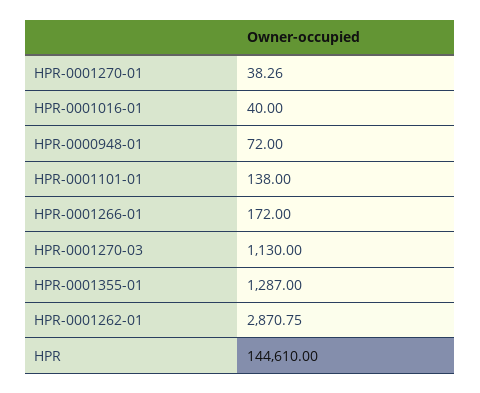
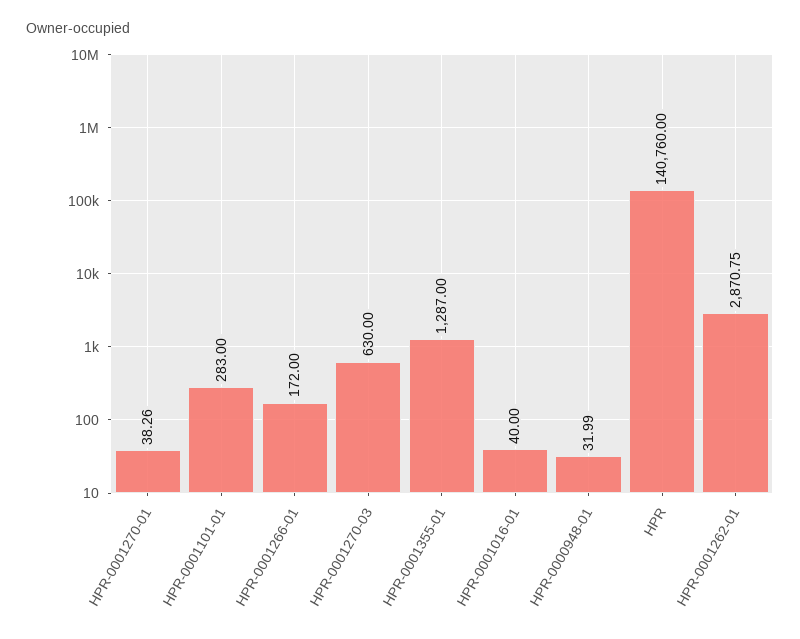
  {
    "HPR-0001270-01": 38.26,
    "HPR-0001016-01": 40,
-   "HPR-0000948-01": 72,
+   "HPR-0000948-01": 31.99,
-   "HPR-0001101-01": 138,
+   "HPR-0001101-01": 283,
    "HPR-0001266-01": 172,
-   "HPR-0001270-03": 1130,
+   "HPR-0001270-03": 630,
    "HPR-0001355-01": 1287,
    "HPR-0001262-01": 2870.75,
-   "HPR": 144610
+   "HPR": 140760
  }

